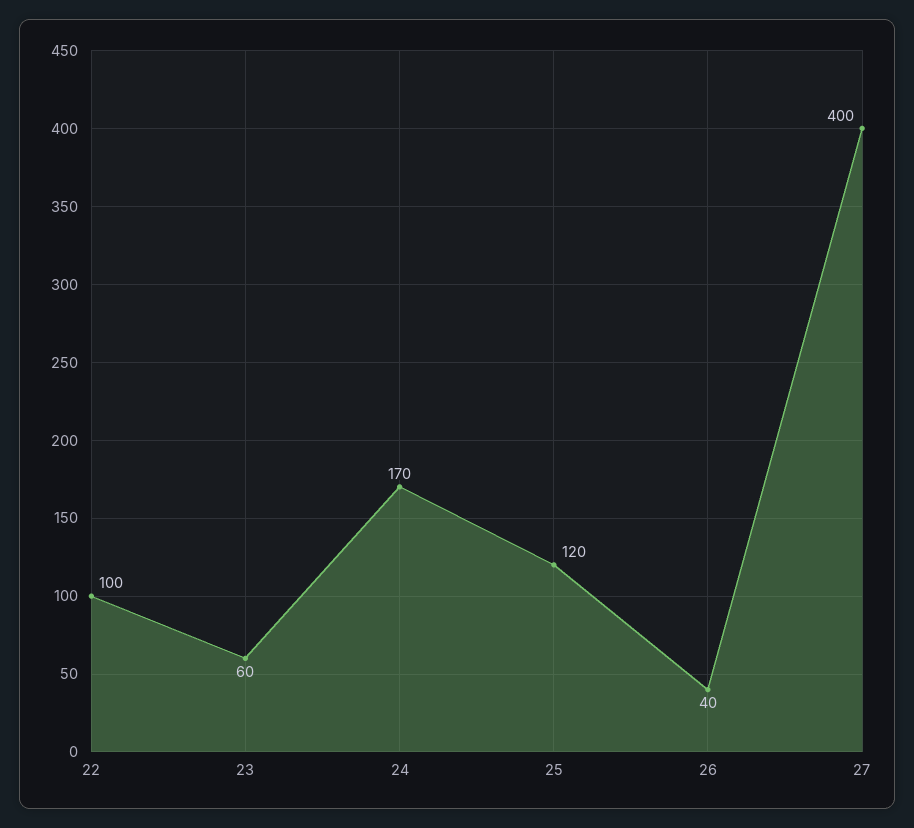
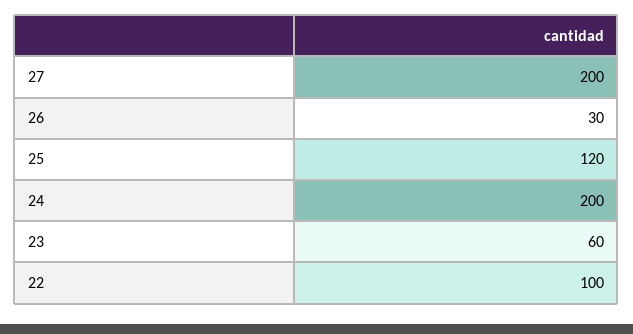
  {
    "22": 100,
    "23": 60,
-   "24": 170,
+   "24": 200,
    "25": 120,
-   "26": 40,
+   "26": 30,
-   "27": 400
+   "27": 200
  }

